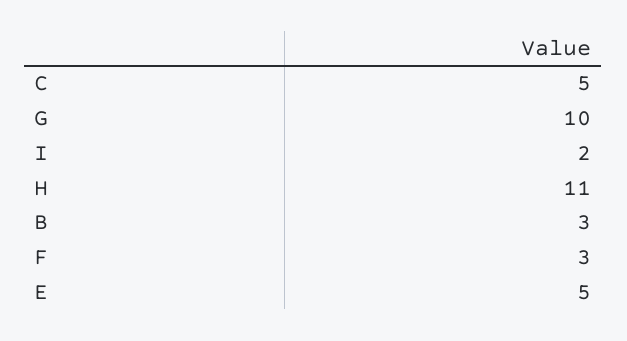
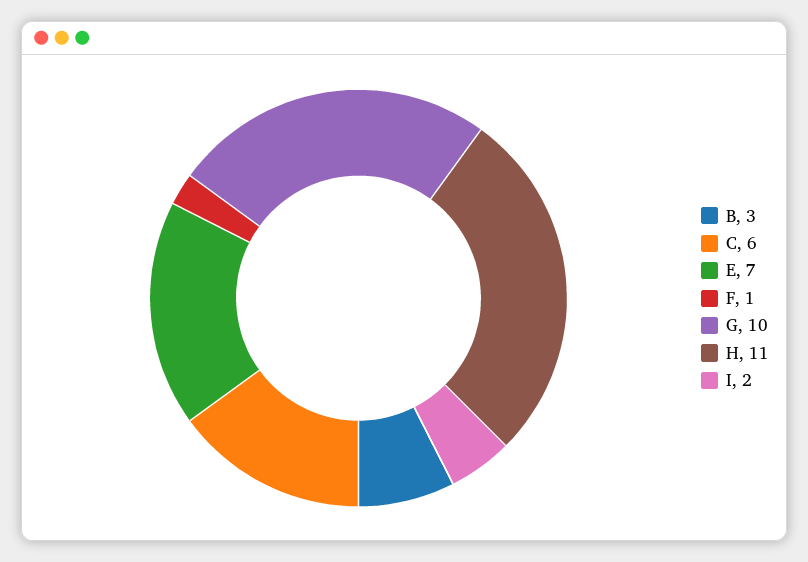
  {
-   "C": 5,
+   "C": 6,
    "G": 10,
    "I": 2,
    "H": 11,
    "B": 3,
-   "F": 3,
+   "F": 1,
-   "E": 5
+   "E": 7
  }

